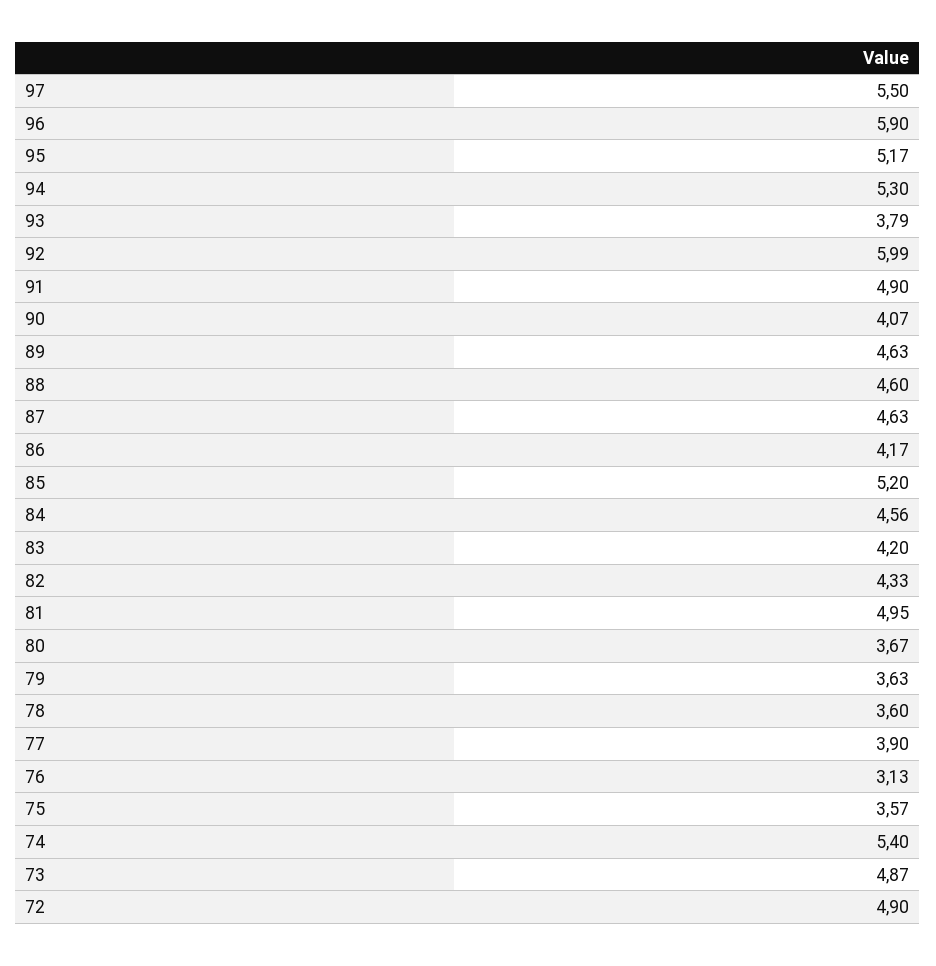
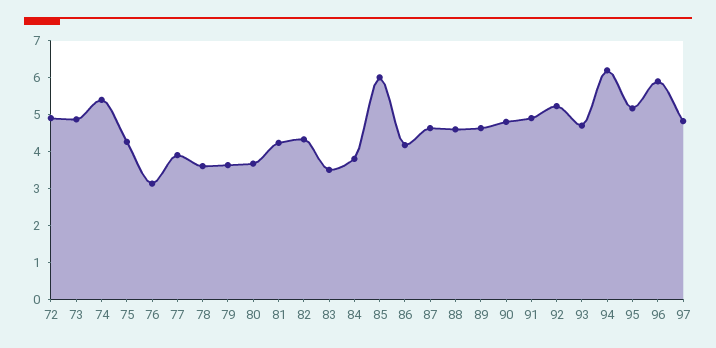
  {
-   "97": 5.5,
+   "97": 4.75,
    "96": 5.9,
    "95": 5.17,
-   "94": 5.3,
+   "94": 6.25,
-   "93": 3.79,
+   "93": 4.75,
-   "92": 5.99,
+   "92": 5.25,
    "91": 4.9,
-   "90": 4.07,
+   "90": 4.75,
    "89": 4.63,
    "88": 4.6,
    "87": 4.63,
    "86": 4.17,
-   "85": 5.2,
+   "85": 6,
-   "84": 4.56,
+   "84": 3.75,
-   "83": 4.2,
+   "83": 3.5,
    "82": 4.33,
-   "81": 4.95,
+   "81": 4.25,
    "80": 3.67,
    "79": 3.63,
    "78": 3.6,
    "77": 3.9,
    "76": 3.13,
-   "75": 3.57,
+   "75": 4.25,
    "74": 5.4,
    "73": 4.87,
    "72": 4.9
  }

